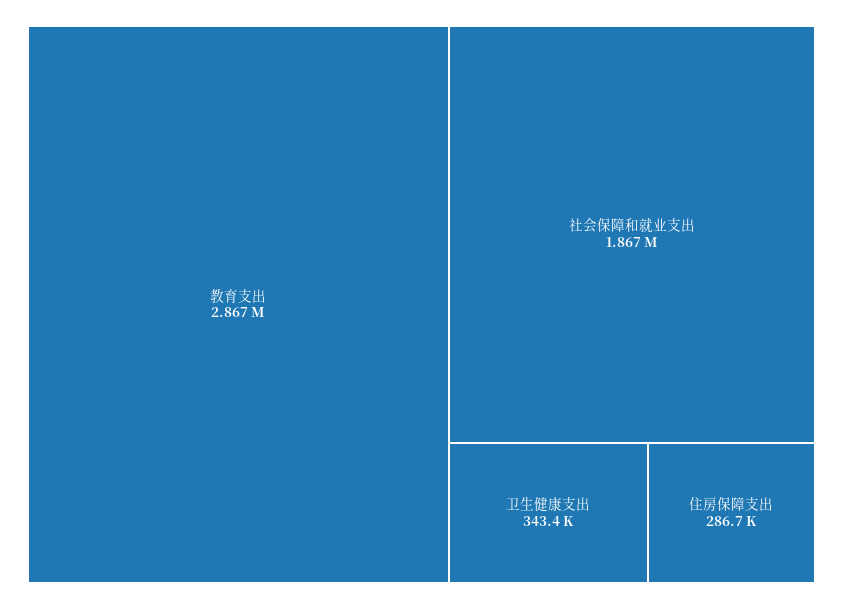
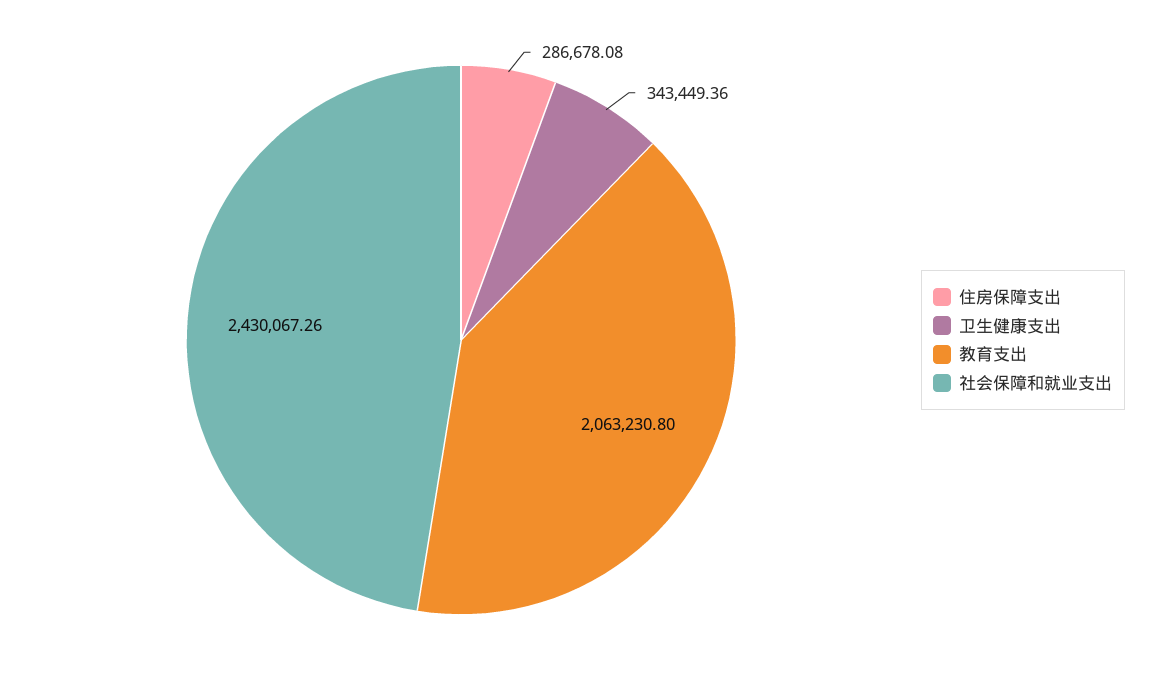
  {
-   "教育支出": 2867000,
+   "教育支出": 2063230.8,
-   "社会保障和就业支出": 1867000,
+   "社会保障和就业支出": 2430067.26,
    "卫生健康支出": 343449.36,
    "住房保障支出": 286678.08
  }

